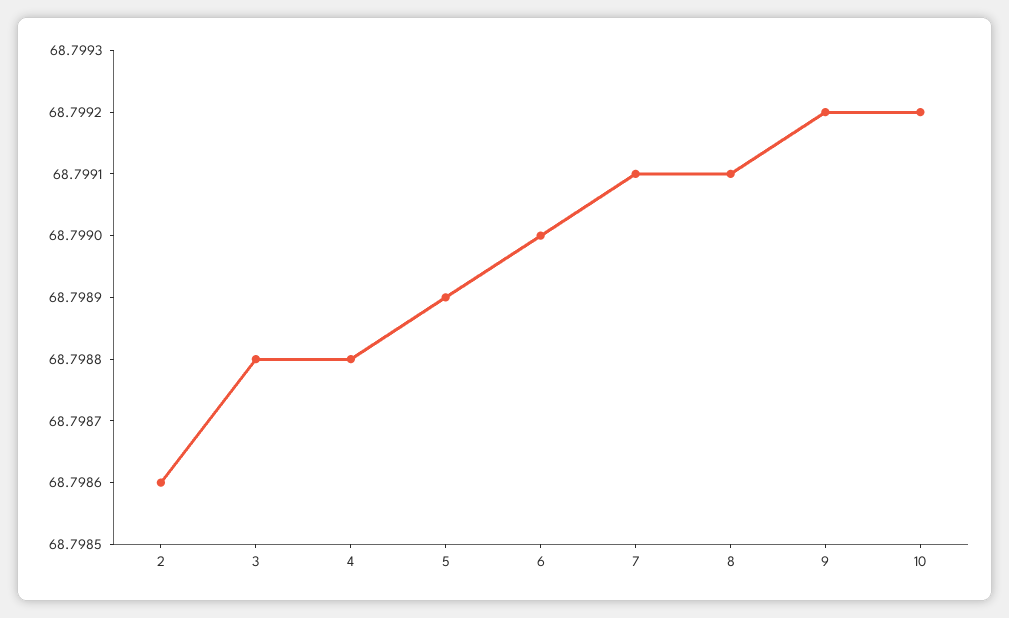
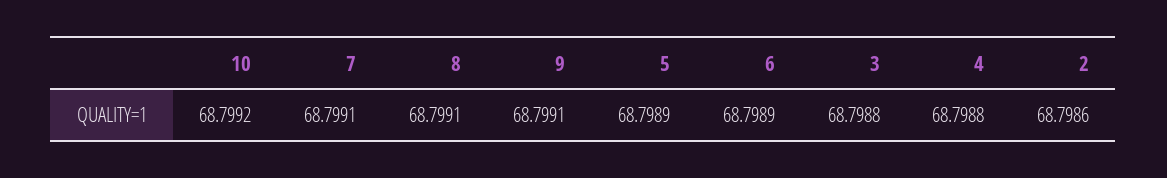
  {
    "2": 68.7986,
    "3": 68.7988,
    "4": 68.7988,
    "5": 68.7989,
-   "6": 68.799,
+   "6": 68.7989,
    "7": 68.7991,
    "8": 68.7991,
-   "9": 68.7992,
+   "9": 68.7991,
    "10": 68.7992
  }

